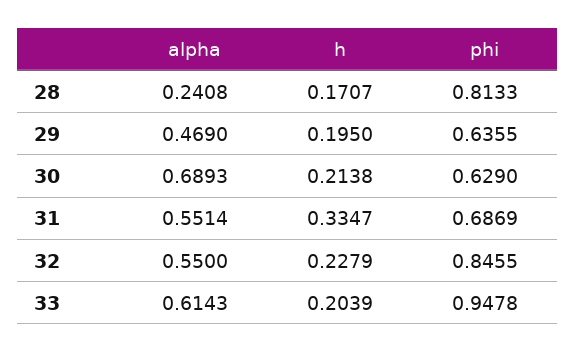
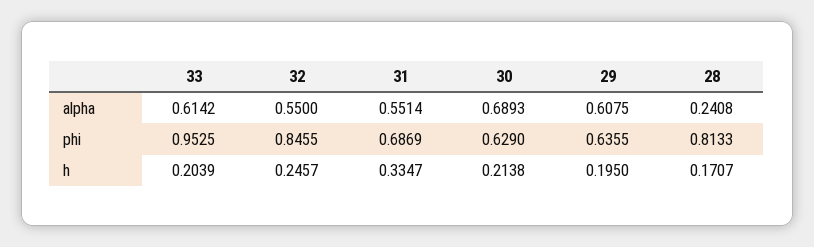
  {
    "alpha": {
      "28": 0.2408,
-     "29": 0.469,
+     "29": 0.6075,
      "30": 0.6893,
      "31": 0.5514,
      "32": 0.55,
-     "33": 0.6143
+     "33": 0.6142
    },
    "h": {
      "28": 0.1707,
      "29": 0.195,
      "30": 0.2138,
      "31": 0.3347,
-     "32": 0.2279,
+     "32": 0.2457,
      "33": 0.2039
    },
    "phi": {
      "28": 0.8133,
      "29": 0.6355,
      "30": 0.629,
      "31": 0.6869,
      "32": 0.8455,
-     "33": 0.9478
+     "33": 0.9525
    }
  }

